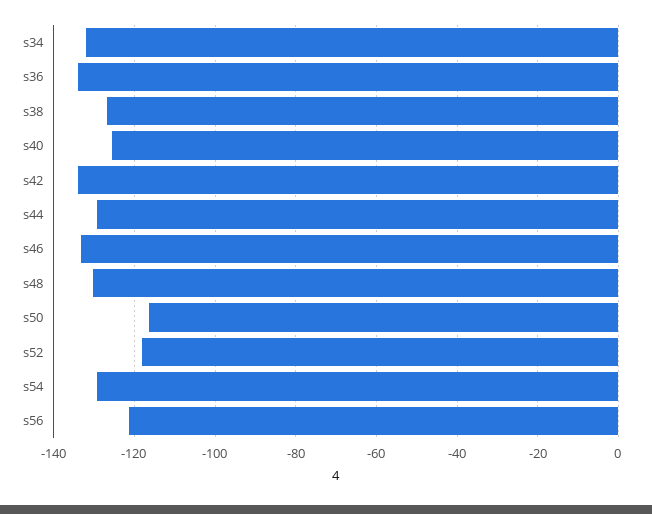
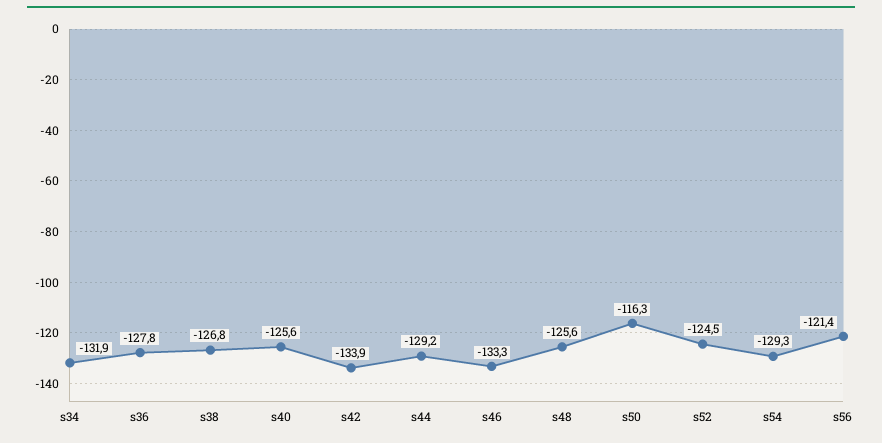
  {
    "s34": -131.9,
-   "s36": -134,
+   "s36": -127.8,
    "s38": -126.8,
    "s40": -125.6,
    "s42": -133.9,
    "s44": -129.2,
    "s46": -133.3,
-   "s48": -130,
+   "s48": -125.6,
    "s50": -116.3,
-   "s52": -118,
+   "s52": -124.5,
    "s54": -129.3,
    "s56": -121.4
  }

